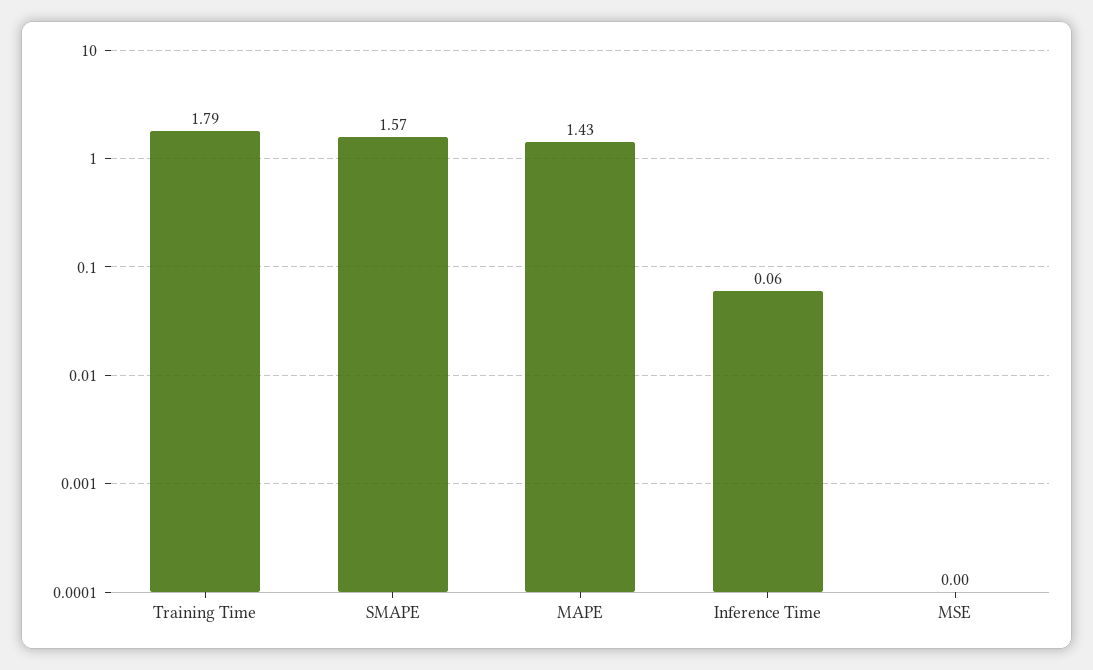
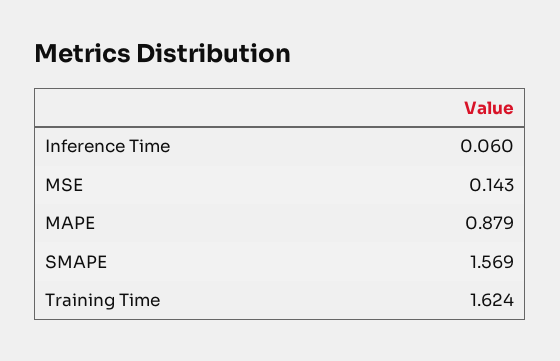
  {
-   "Training Time": 1.79,
+   "Training Time": 1.624,
    "SMAPE": 1.569,
-   "MAPE": 1.43,
+   "MAPE": 0.879,
    "Inference Time": 0.06,
-   "MSE": 0
+   "MSE": 0.143
  }

